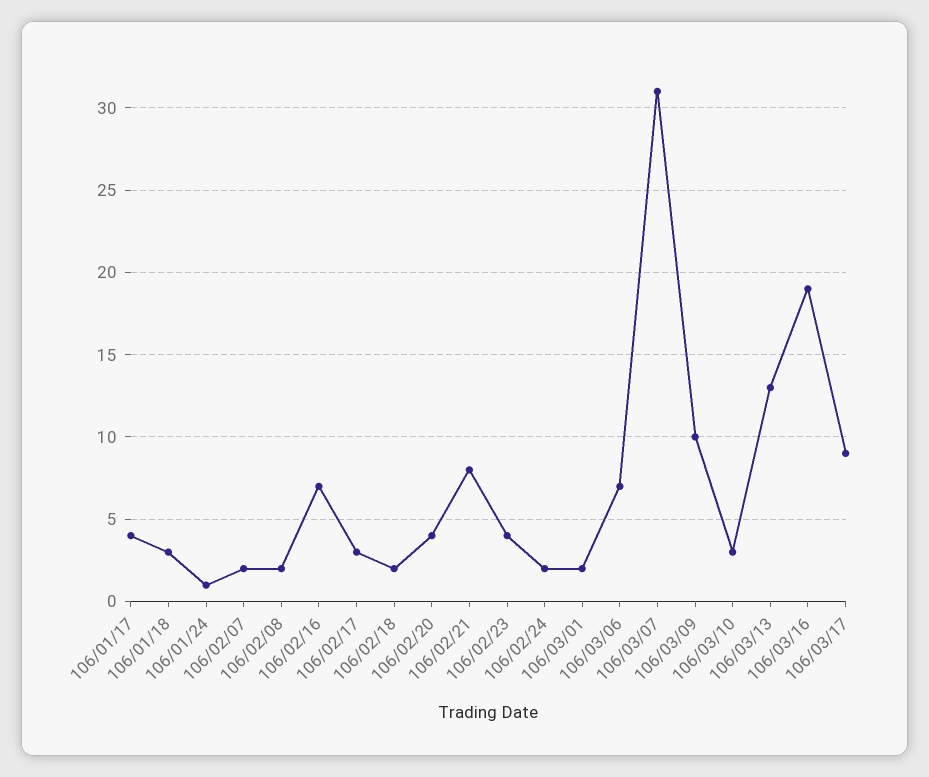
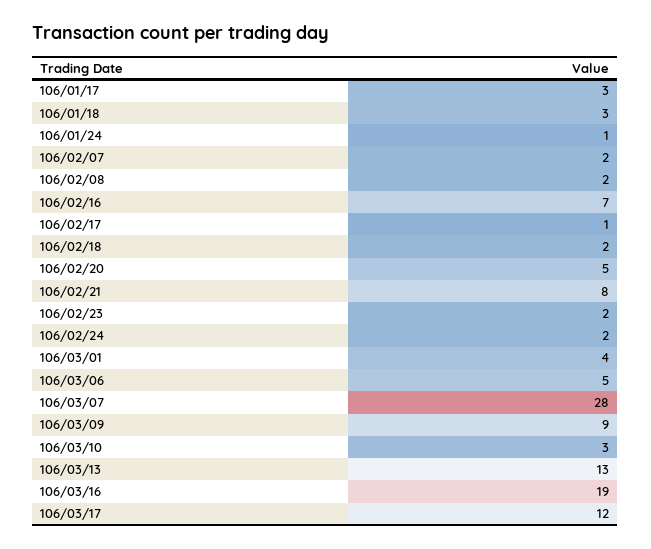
  {
-   "106/01/17": 4,
+   "106/01/17": 3,
    "106/01/18": 3,
    "106/01/24": 1,
    "106/02/07": 2,
    "106/02/08": 2,
    "106/02/16": 7,
-   "106/02/17": 3,
+   "106/02/17": 1,
    "106/02/18": 2,
-   "106/02/20": 4,
+   "106/02/20": 5,
    "106/02/21": 8,
-   "106/02/23": 4,
+   "106/02/23": 2,
    "106/02/24": 2,
-   "106/03/01": 2,
+   "106/03/01": 4,
-   "106/03/06": 7,
+   "106/03/06": 5,
-   "106/03/07": 31,
+   "106/03/07": 28,
-   "106/03/09": 10,
+   "106/03/09": 9,
    "106/03/10": 3,
    "106/03/13": 13,
    "106/03/16": 19,
-   "106/03/17": 9
+   "106/03/17": 12
  }

